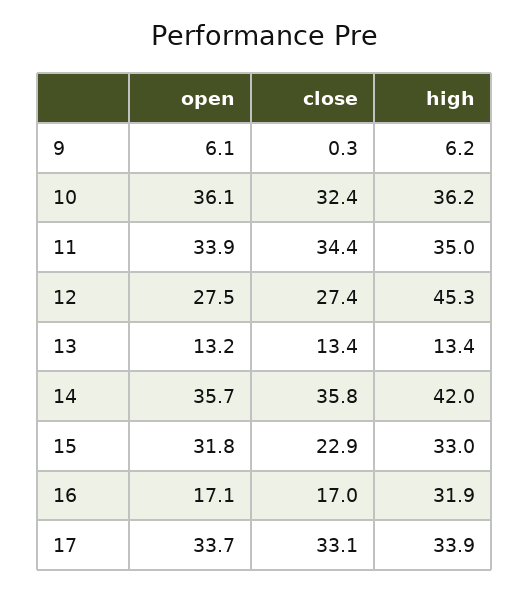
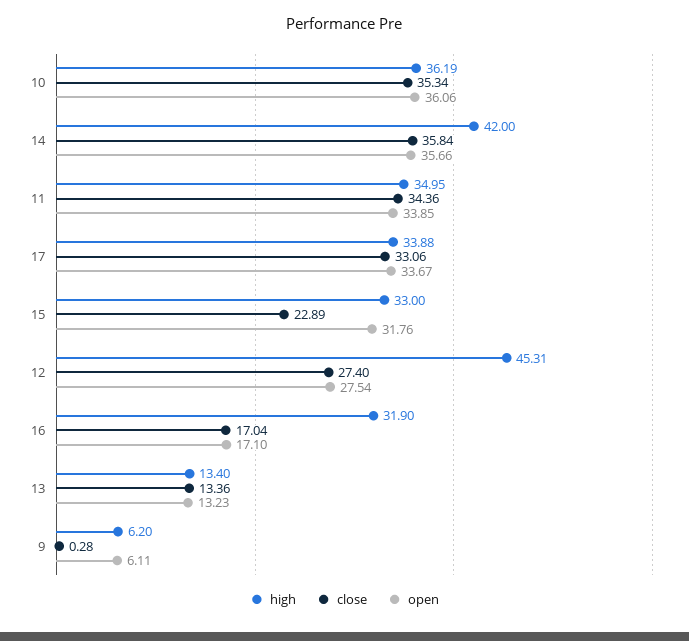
  {
    "open": {
      "9": 6.11,
      "10": 36.06,
      "11": 33.85,
      "12": 27.54,
      "13": 13.23,
      "14": 35.66,
      "15": 31.76,
      "16": 17.1,
      "17": 33.67
    },
    "close": {
      "9": 0.28,
-     "10": 32.4,
+     "10": 35.34,
      "11": 34.36,
      "12": 27.4,
      "13": 13.36,
      "14": 35.84,
      "15": 22.89,
      "16": 17.04,
      "17": 33.06
    },
    "high": {
      "9": 6.2,
      "10": 36.19,
      "11": 34.95,
      "12": 45.31,
      "13": 13.4,
      "14": 42,
      "15": 33,
      "16": 31.9,
      "17": 33.88
    }
  }

